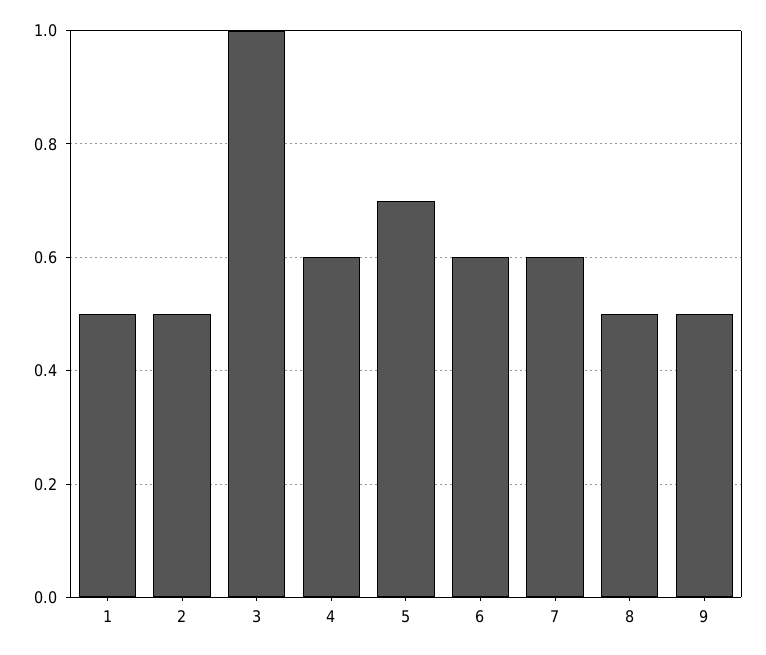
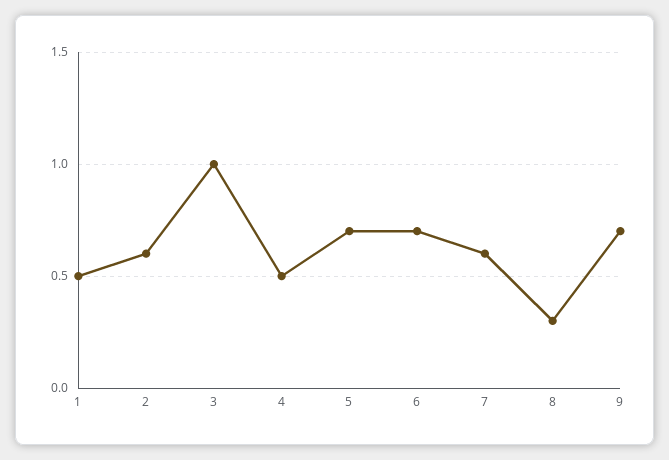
  {
    "1": 0.5,
-   "2": 0.5,
+   "2": 0.6,
    "3": 1,
-   "4": 0.6,
+   "4": 0.5,
    "5": 0.7,
-   "6": 0.6,
+   "6": 0.7,
    "7": 0.6,
-   "8": 0.5,
+   "8": 0.3,
-   "9": 0.5
+   "9": 0.7
  }

